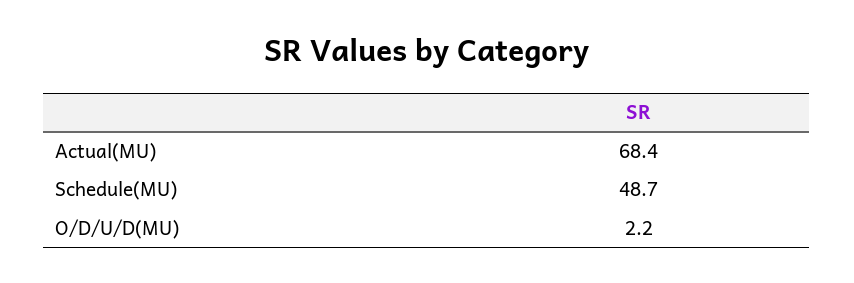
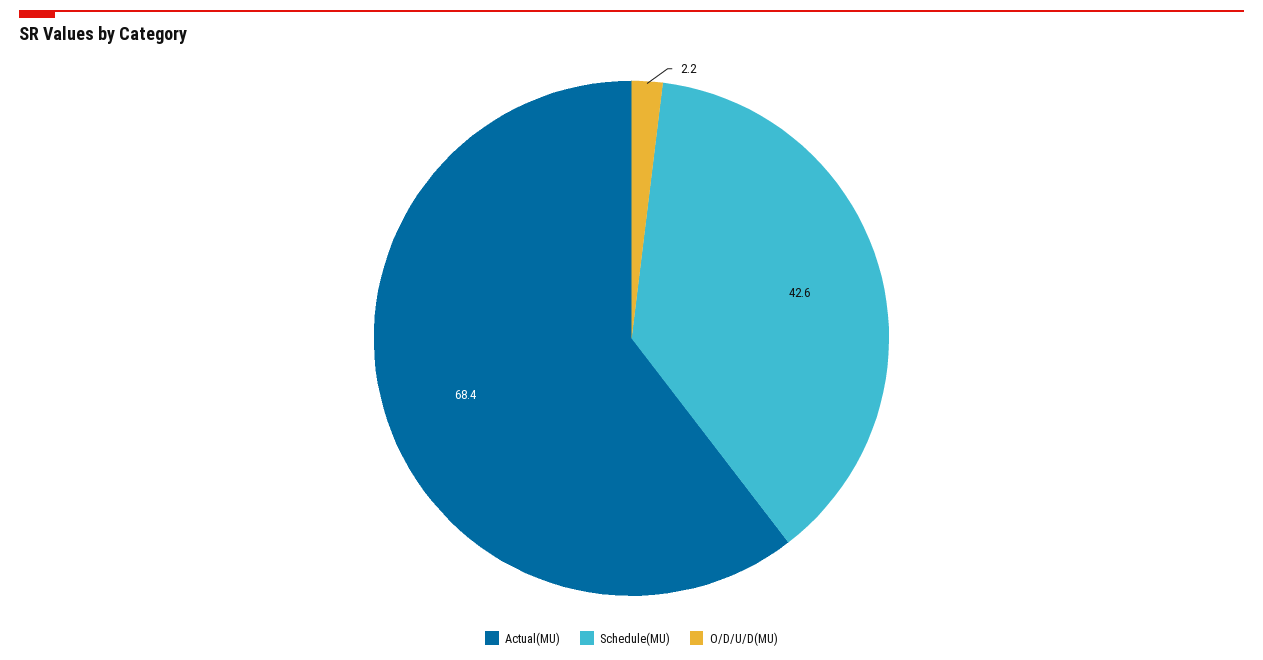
  {
    "Actual(MU)": 68.4,
-   "Schedule(MU)": 48.7,
+   "Schedule(MU)": 42.6,
    "O/D/U/D(MU)": 2.2
  }

